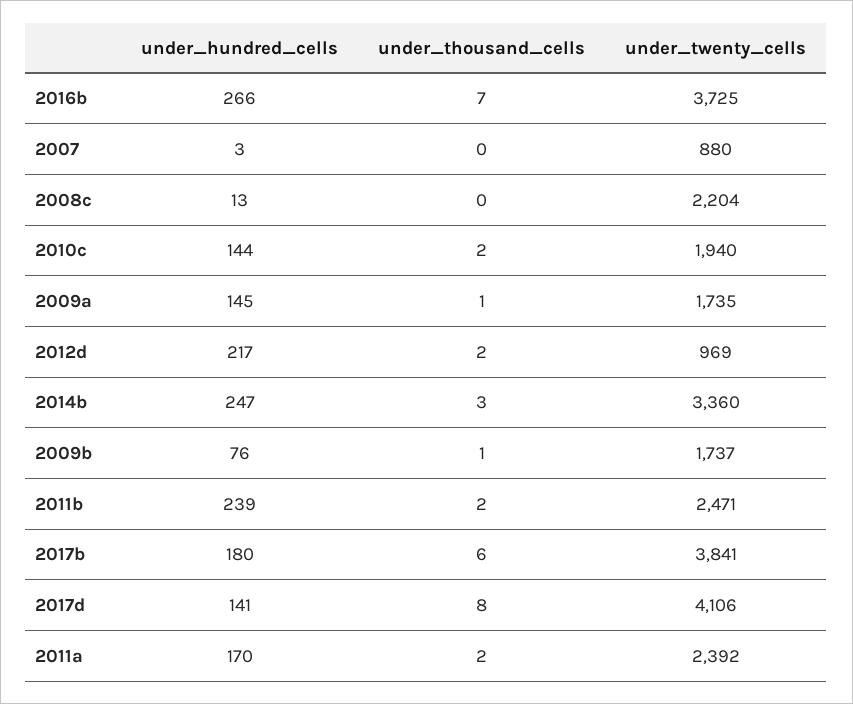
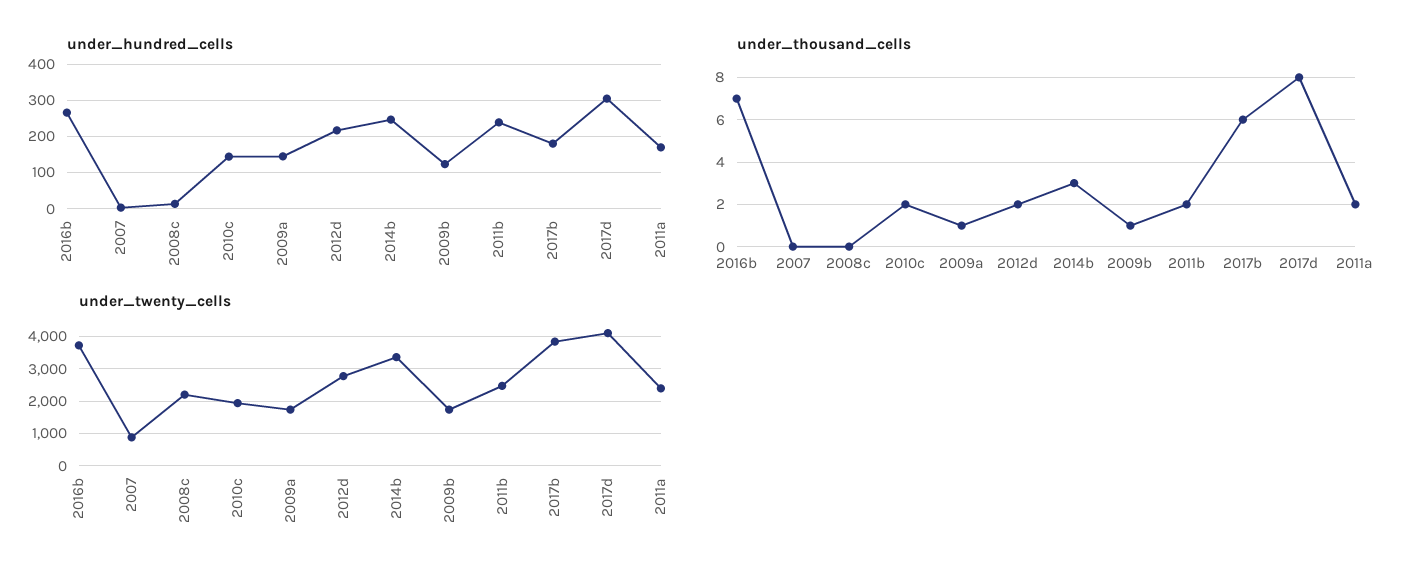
  {
    "under_hundred_cells": {
      "2016b": 266,
      "2007": 3,
      "2008c": 13,
      "2010c": 144,
      "2009a": 145,
      "2012d": 217,
      "2014b": 247,
-     "2009b": 76,
+     "2009b": 120,
      "2011b": 239,
      "2017b": 180,
-     "2017d": 141,
+     "2017d": 300,
      "2011a": 170
    },
    "under_thousand_cells": {
      "2016b": 7,
      "2007": 0,
      "2008c": 0,
      "2010c": 2,
      "2009a": 1,
      "2012d": 2,
      "2014b": 3,
      "2009b": 1,
      "2011b": 2,
      "2017b": 6,
      "2017d": 8,
      "2011a": 2
    },
    "under_twenty_cells": {
      "2016b": 3725,
      "2007": 880,
      "2008c": 2204,
      "2010c": 1940,
      "2009a": 1735,
-     "2012d": 969,
+     "2012d": 2800,
      "2014b": 3360,
      "2009b": 1737,
      "2011b": 2471,
      "2017b": 3841,
      "2017d": 4106,
      "2011a": 2392
    }
  }

